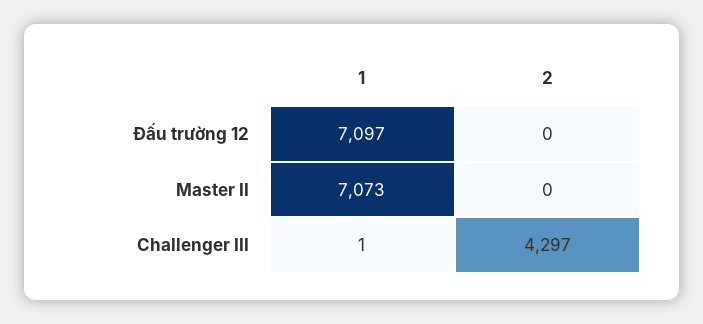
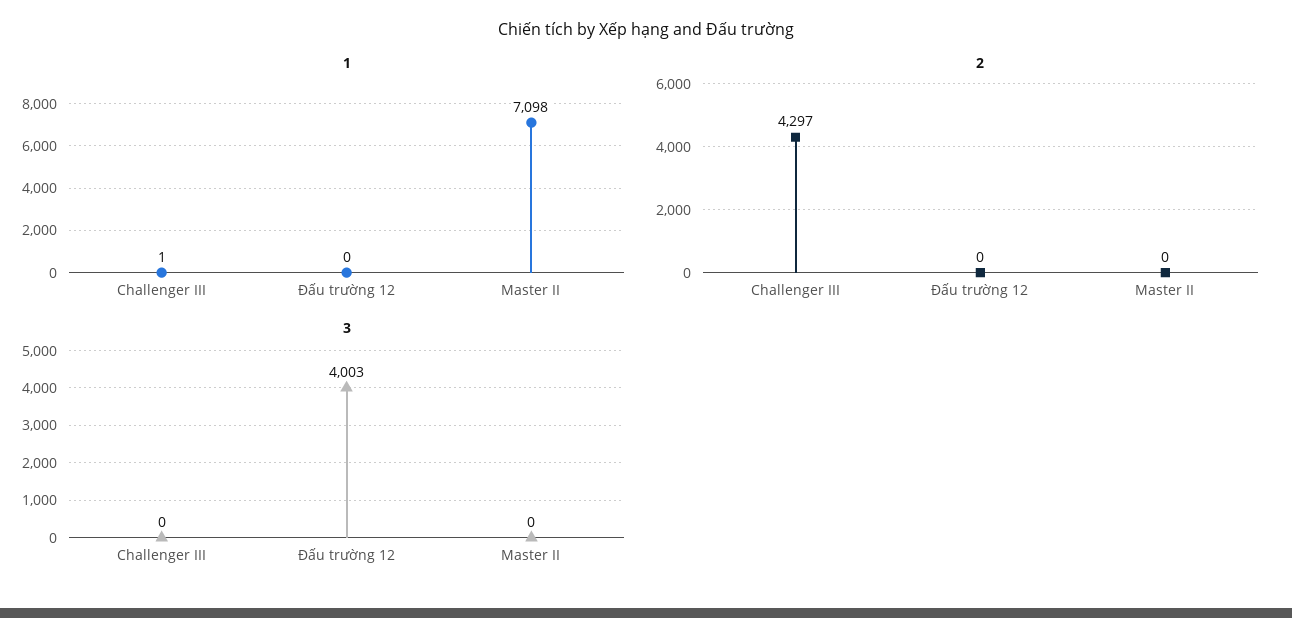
  {
    "1": {
-     "Đấu trường 12": 7097,
+     "Đấu trường 12": 0,
-     "Master II": 7073,
+     "Master II": 7098,
      "Challenger III": 1
    },
    "2": {
      "Đấu trường 12": 0,
      "Master II": 0,
      "Challenger III": 4297
-   }
+   },
+   "3": {
+     "Challenger III": 0,
+     "Đấu trường 12": 4003,
+     "Master II": 0
+   }
  }

